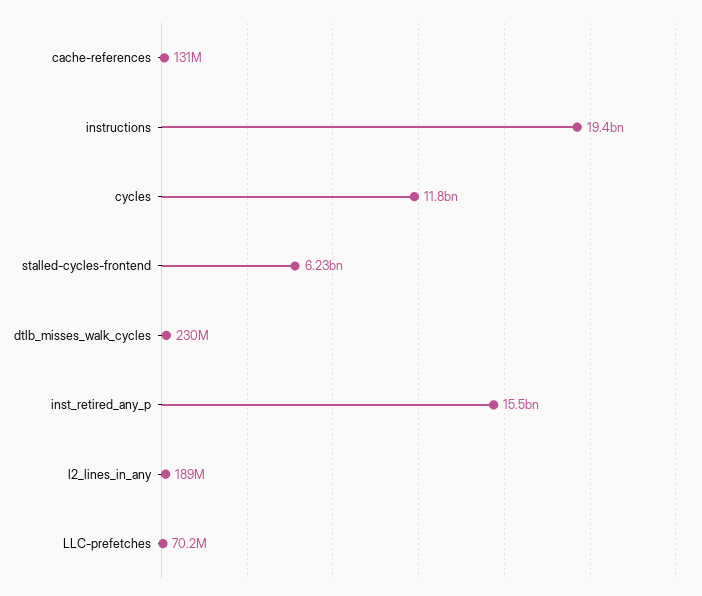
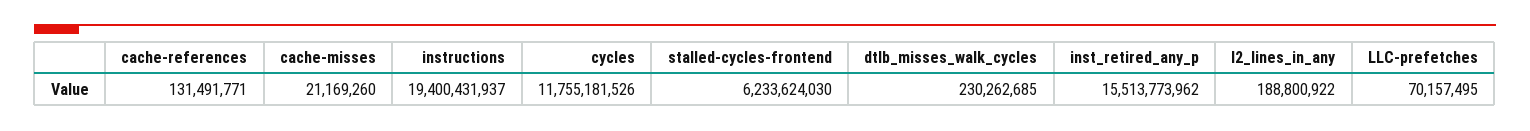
  {
    "cache-references": 131491771,
    "instructions": 19400431937,
    "cycles": 11755181526,
    "stalled-cycles-frontend": 6233624030,
    "dtlb_misses_walk_cycles": 230262685,
    "inst_retired_any_p": 15513773962,
    "l2_lines_in_any": 188800922,
-   "LLC-prefetches": 70157495
+   "LLC-prefetches": 70157495,
+   "cache-misses": 21169260
  }

